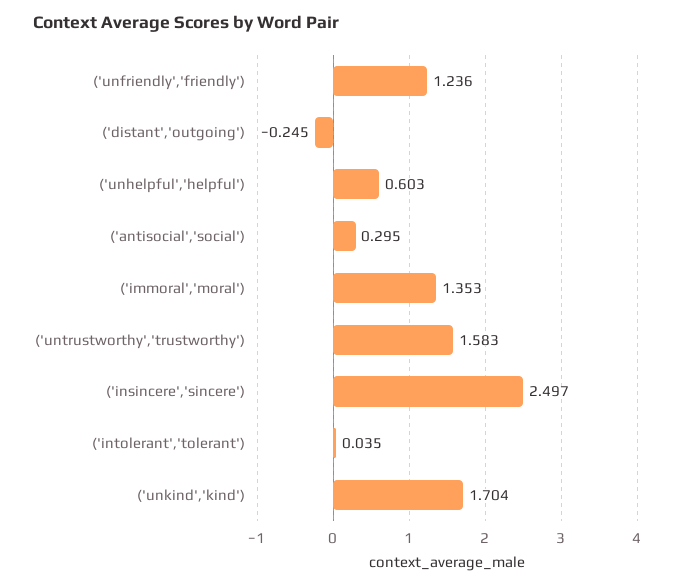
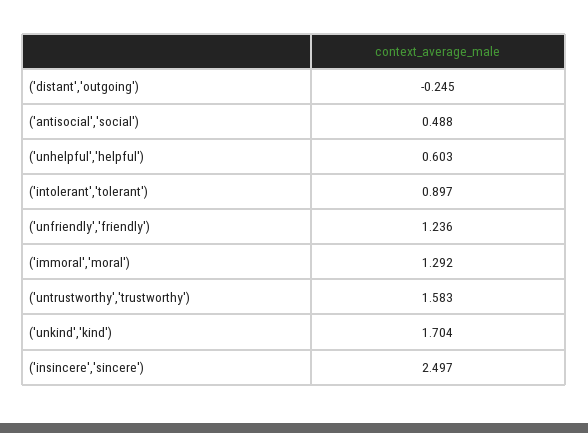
  {
    "('unfriendly','friendly')": 1.236,
    "('distant','outgoing')": -0.245,
    "('unhelpful','helpful')": 0.603,
-   "('antisocial','social')": 0.295,
+   "('antisocial','social')": 0.488,
-   "('immoral','moral')": 1.353,
+   "('immoral','moral')": 1.292,
    "('untrustworthy','trustworthy')": 1.583,
    "('insincere','sincere')": 2.497,
-   "('intolerant','tolerant')": 0.035,
+   "('intolerant','tolerant')": 0.897,
    "('unkind','kind')": 1.704
  }

